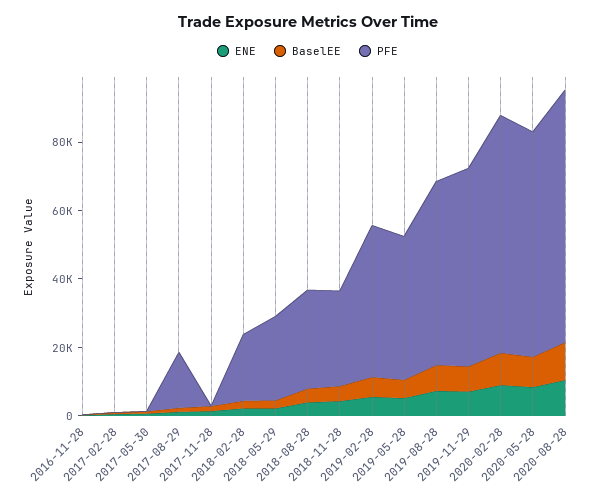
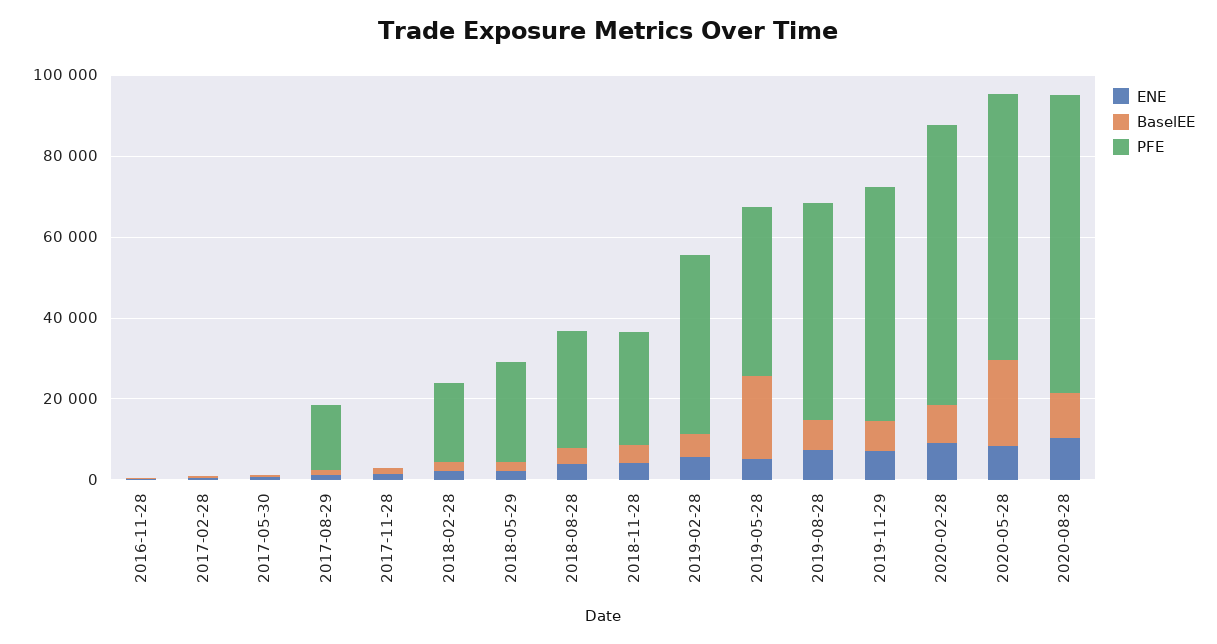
  {
    "ENE": {
      "2016-11-28": 0,
      "2017-02-28": 0,
      "2017-05-30": 0,
      "2017-08-29": 0,
      "2017-11-28": 0,
      "2018-02-28": 0,
      "2018-05-29": 0,
      "2018-08-28": 5000,
      "2018-11-28": 5000,
      "2019-02-28": 5000,
      "2019-05-28": 5000,
      "2019-08-28": 5000,
      "2019-11-29": 5000,
      "2020-02-28": 10000,
      "2020-05-28": 10000,
      "2020-08-28": 10000
    },
    "BaselEE": {
      "2016-11-28": 0,
      "2017-02-28": 0,
      "2017-05-30": 0,
      "2017-08-29": 0,
      "2017-11-28": 0,
      "2018-02-28": 0,
      "2018-05-29": 0,
      "2018-08-28": 5000,
      "2018-11-28": 5000,
      "2019-02-28": 5000,
-     "2019-05-28": 5000,
+     "2019-05-28": 20000,
      "2019-08-28": 10000,
      "2019-11-29": 5000,
      "2020-02-28": 10000,
-     "2020-05-28": 10000,
+     "2020-05-28": 20000,
      "2020-08-28": 10000
    },
    "PFE": {
      "2016-11-28": 0,
      "2017-02-28": 0,
      "2017-05-30": 0,
      "2017-08-29": 15000,
      "2017-11-28": 0,
      "2018-02-28": 20000,
      "2018-05-29": 25000,
      "2018-08-28": 30000,
      "2018-11-28": 30000,
      "2019-02-28": 45000,
      "2019-05-28": 40000,
      "2019-08-28": 55000,
      "2019-11-29": 60000,
      "2020-02-28": 70000,
      "2020-05-28": 65000,
      "2020-08-28": 75000
    }
  }

